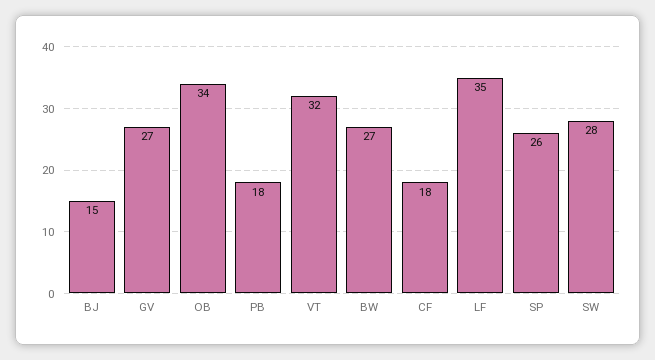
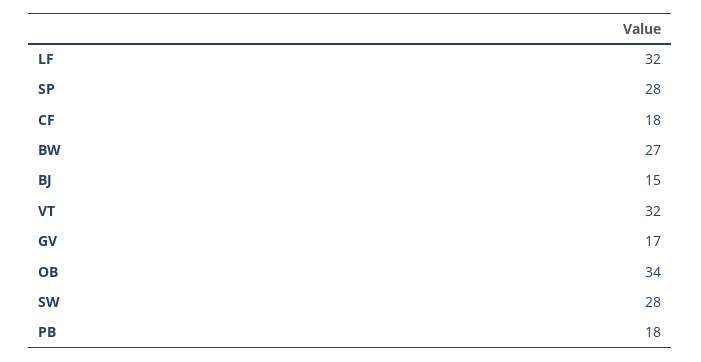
  {
    "BJ": 15,
-   "GV": 27,
+   "GV": 17,
    "OB": 34,
    "PB": 18,
    "VT": 32,
    "BW": 27,
    "CF": 18,
-   "LF": 35,
+   "LF": 32,
-   "SP": 26,
+   "SP": 28,
    "SW": 28
  }

